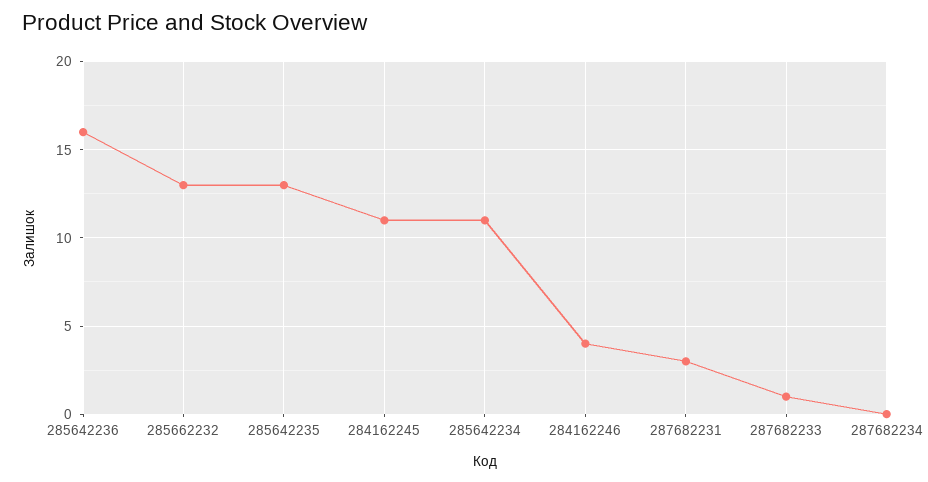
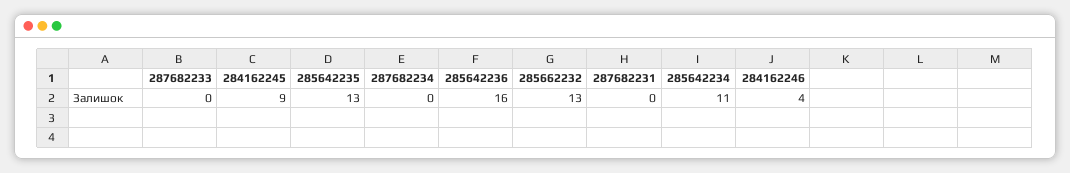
  {
    "285642236": 16,
    "285662232": 13,
    "285642235": 13,
-   "284162245": 11,
+   "284162245": 9,
    "285642234": 11,
    "284162246": 4,
-   "287682231": 3,
+   "287682231": 0,
-   "287682233": 1,
+   "287682233": 0,
    "287682234": 0
  }

